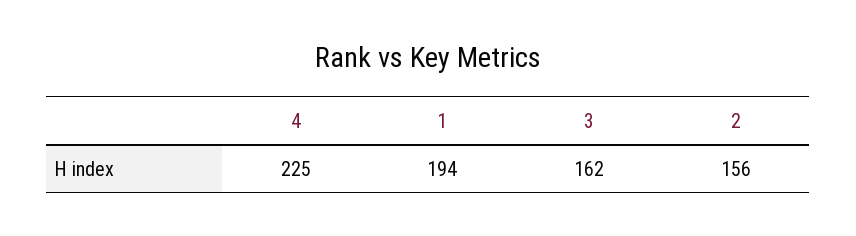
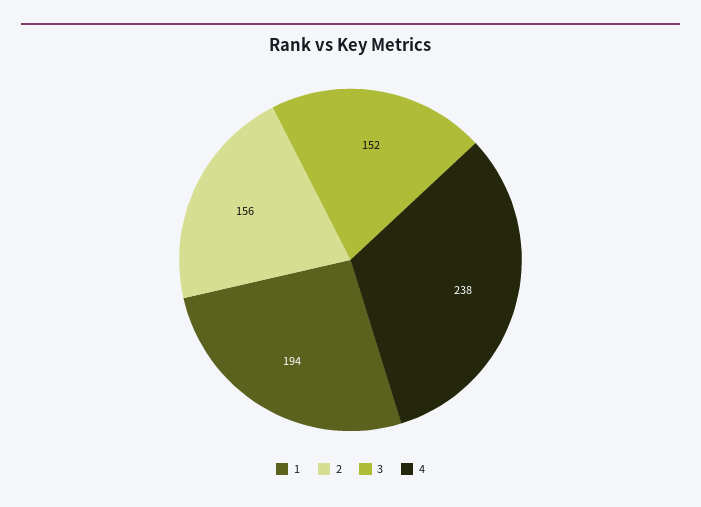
  {
-   "4": 225,
+   "4": 238,
    "1": 194,
-   "3": 162,
+   "3": 152,
    "2": 156
  }

